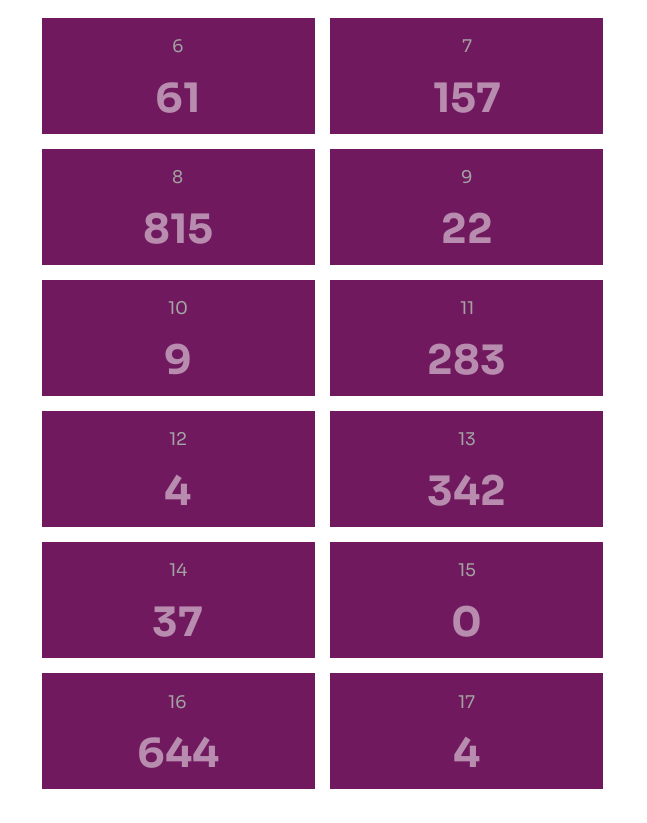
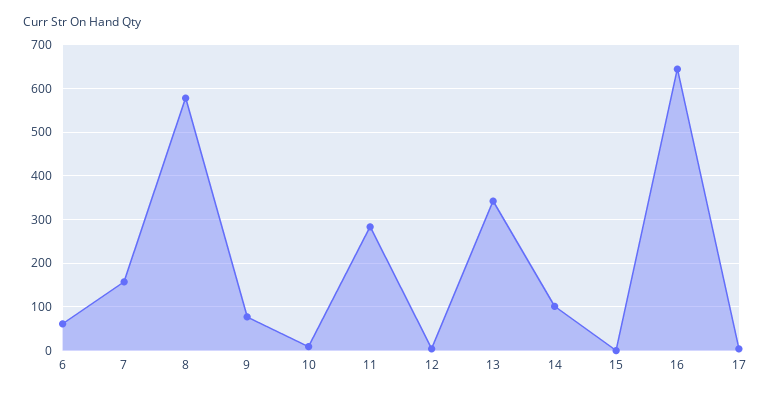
  {
    "6": 61,
    "7": 157,
-   "8": 815,
+   "8": 580,
-   "9": 22,
+   "9": 80,
    "10": 9,
    "11": 283,
    "12": 4,
    "13": 342,
-   "14": 37,
+   "14": 100,
    "15": 0,
    "16": 644,
    "17": 4
  }

